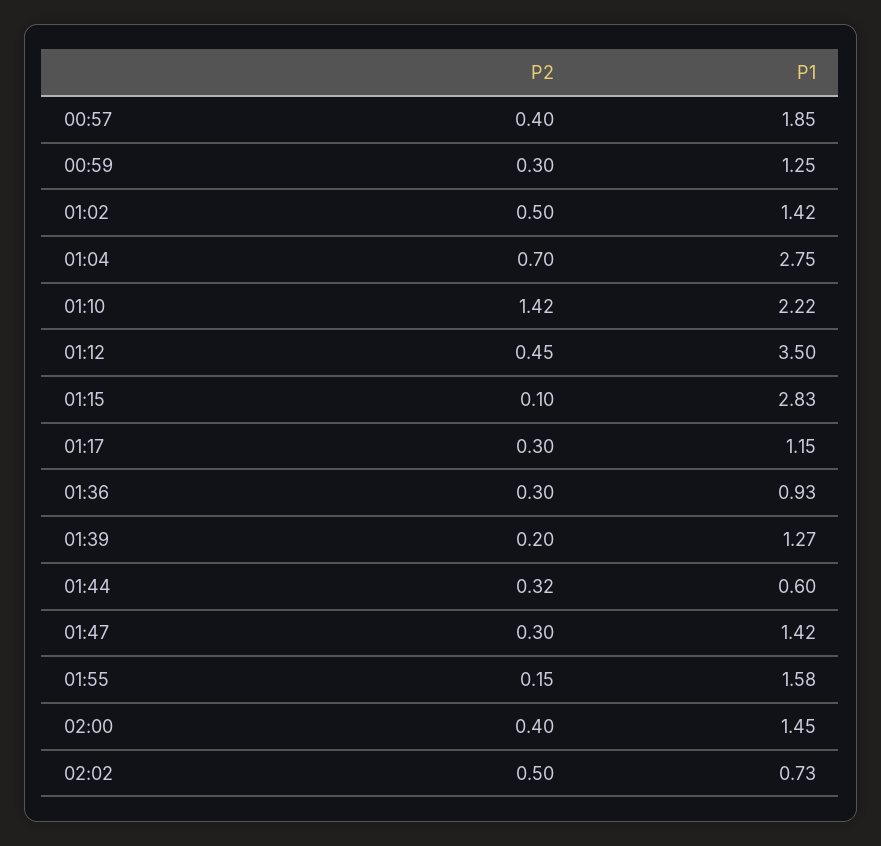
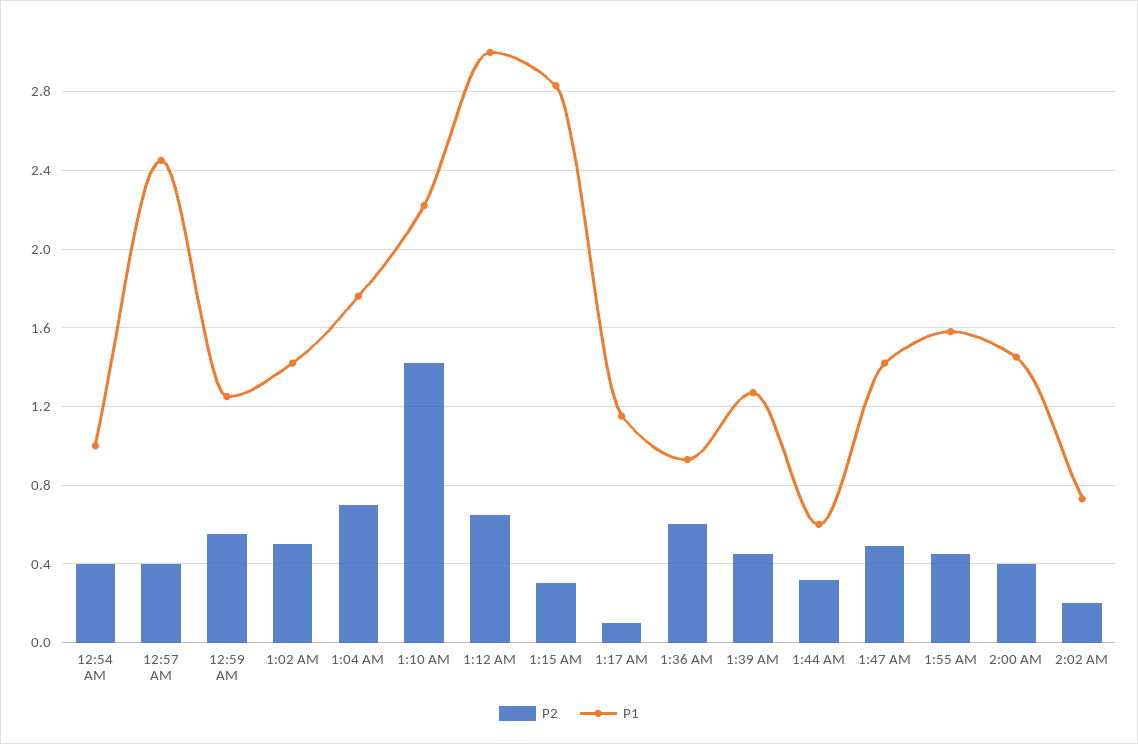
  {
    "P2": {
      "00:57": 0.4,
-     "00:59": 0.3,
+     "00:59": 0.55,
      "01:02": 0.5,
      "01:04": 0.7,
      "01:10": 1.42,
-     "01:12": 0.45,
+     "01:12": 0.65,
-     "01:15": 0.1,
+     "01:15": 0.3,
-     "01:17": 0.3,
+     "01:17": 0.1,
-     "01:36": 0.3,
+     "01:36": 0.6,
-     "01:39": 0.2,
+     "01:39": 0.45,
      "01:44": 0.32,
-     "01:47": 0.3,
+     "01:47": 0.5,
-     "01:55": 0.15,
+     "01:55": 0.45,
      "02:00": 0.4,
-     "02:02": 0.5
+     "02:02": 0.2,
+     "12:54 AM": 0.4
    },
    "P1": {
-     "00:57": 1.85,
+     "00:57": 2.45,
      "00:59": 1.25,
      "01:02": 1.42,
-     "01:04": 2.75,
+     "01:04": 1.75,
      "01:10": 2.22,
-     "01:12": 3.5,
+     "01:12": 3,
      "01:15": 2.83,
      "01:17": 1.15,
      "01:36": 0.93,
      "01:39": 1.27,
      "01:44": 0.6,
      "01:47": 1.42,
      "01:55": 1.58,
      "02:00": 1.45,
-     "02:02": 0.73
+     "02:02": 0.73,
+     "12:54 AM": 1
    }
  }

